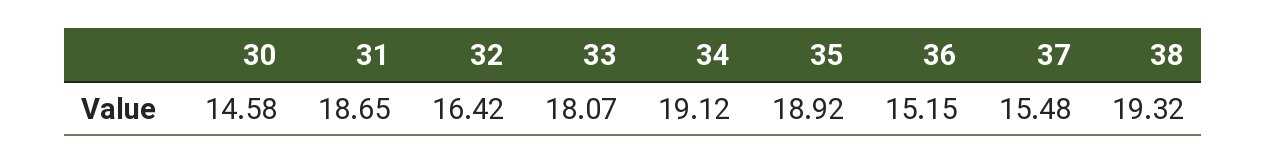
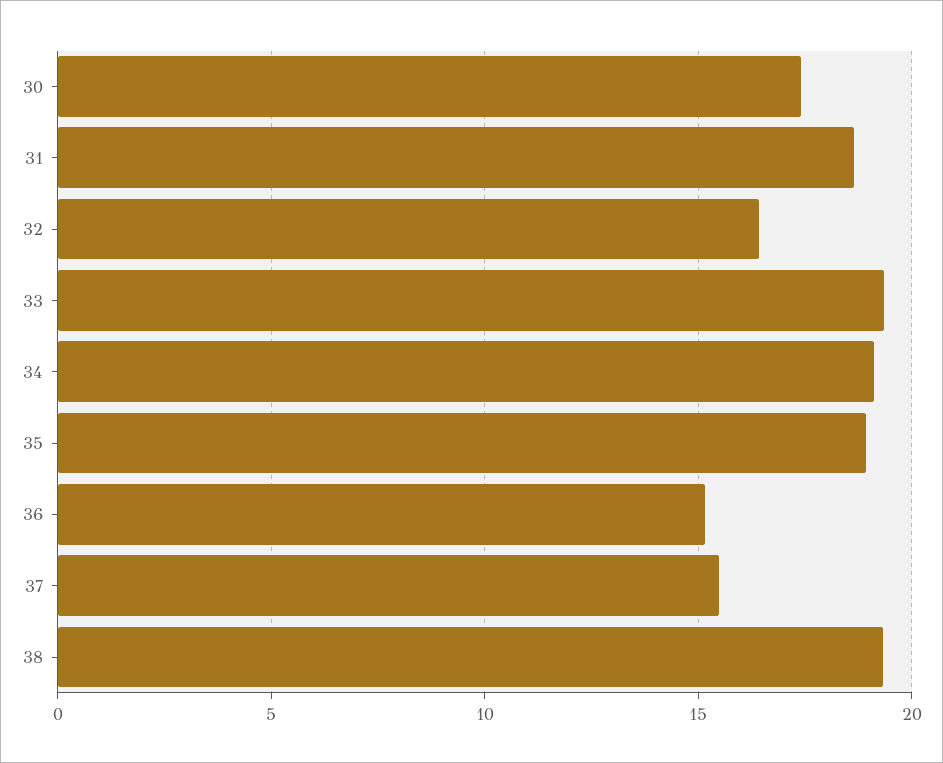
  {
-   "30": 14.58,
+   "30": 17.5,
    "31": 18.65,
    "32": 16.42,
-   "33": 18.07,
+   "33": 19.5,
    "34": 19.12,
    "35": 18.92,
    "36": 15.15,
    "37": 15.48,
    "38": 19.32
  }

